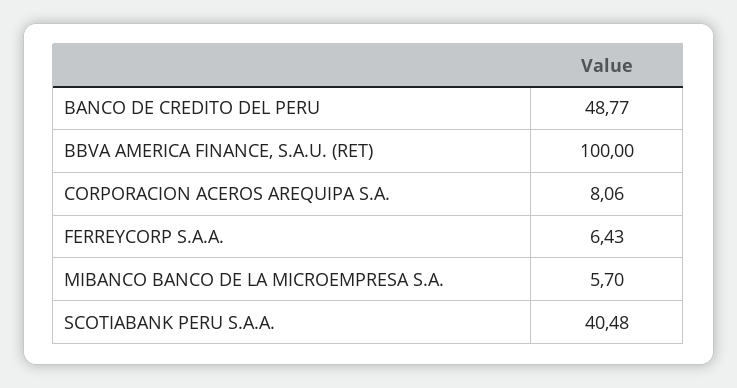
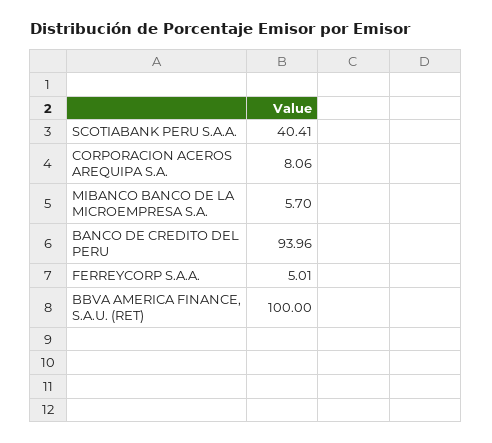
  {
-   "BANCO DE CREDITO DEL PERU": 48.77,
+   "BANCO DE CREDITO DEL PERU": 93.96,
    "BBVA AMERICA FINANCE, S.A.U. (RET)": 100,
    "CORPORACION ACEROS AREQUIPA S.A.": 8.06,
-   "FERREYCORP S.A.A.": 6.43,
+   "FERREYCORP S.A.A.": 5.01,
    "MIBANCO BANCO DE LA MICROEMPRESA S.A.": 5.7,
-   "SCOTIABANK PERU S.A.A.": 40.48
+   "SCOTIABANK PERU S.A.A.": 40.41
  }

